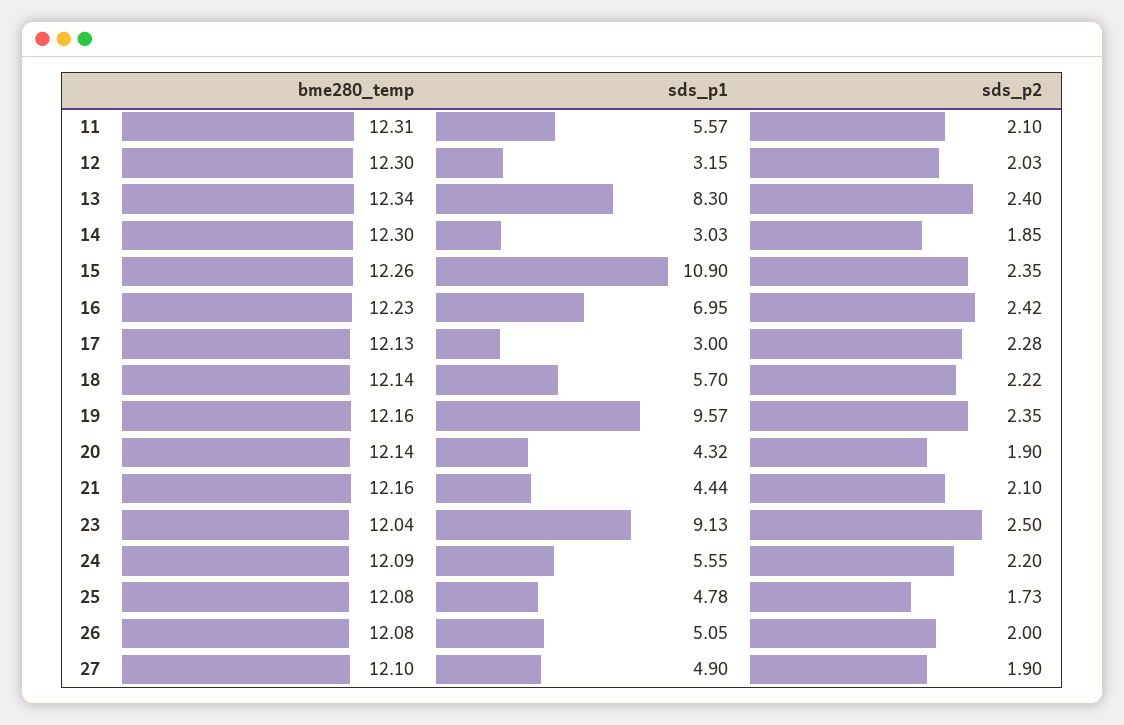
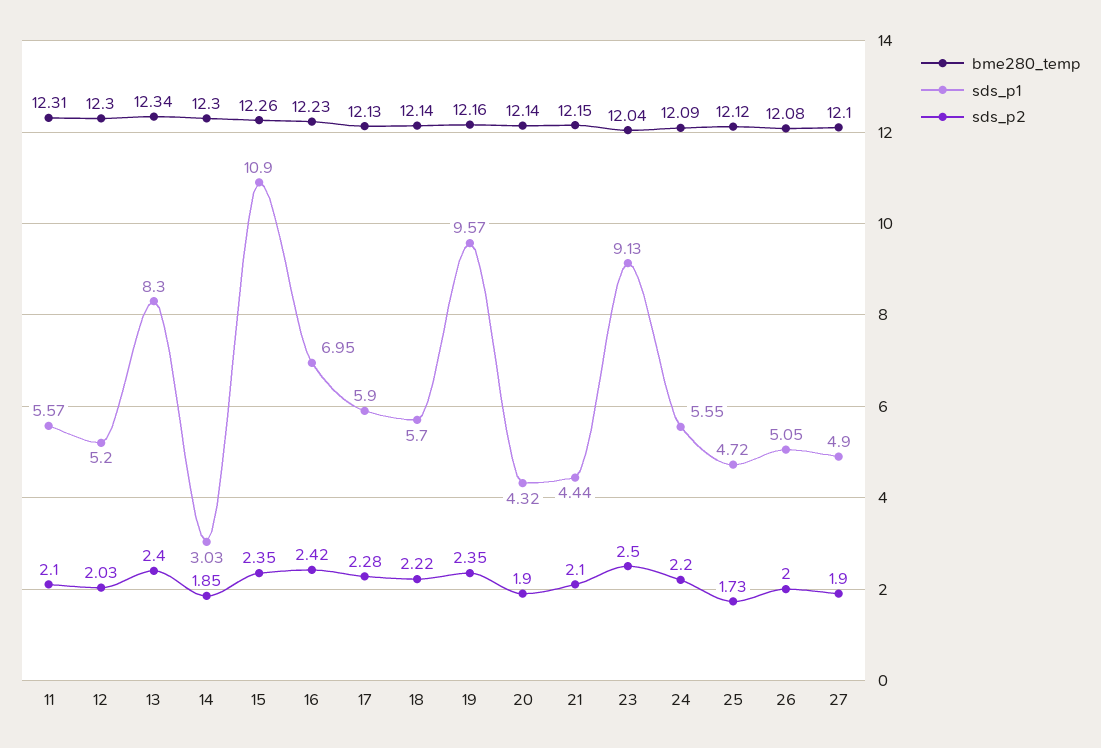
  {
    "bme280_temp": {
      "11": 12.31,
      "12": 12.3,
      "13": 12.34,
      "14": 12.3,
      "15": 12.26,
      "16": 12.23,
      "17": 12.13,
      "18": 12.14,
      "19": 12.16,
      "20": 12.14,
-     "21": 12.16,
+     "21": 12.15,
      "23": 12.04,
      "24": 12.09,
-     "25": 12.08,
+     "25": 12.12,
      "26": 12.08,
      "27": 12.1
    },
    "sds_p1": {
      "11": 5.57,
-     "12": 3.15,
+     "12": 5.2,
      "13": 8.3,
      "14": 3.03,
      "15": 10.9,
      "16": 6.95,
-     "17": 3,
+     "17": 5.9,
      "18": 5.7,
      "19": 9.57,
      "20": 4.32,
      "21": 4.44,
      "23": 9.13,
      "24": 5.55,
-     "25": 4.78,
+     "25": 4.72,
      "26": 5.05,
      "27": 4.9
    },
    "sds_p2": {
      "11": 2.1,
      "12": 2.03,
      "13": 2.4,
      "14": 1.85,
      "15": 2.35,
      "16": 2.42,
      "17": 2.28,
      "18": 2.22,
      "19": 2.35,
      "20": 1.9,
      "21": 2.1,
      "23": 2.5,
      "24": 2.2,
      "25": 1.73,
      "26": 2,
      "27": 1.9
    }
  }

